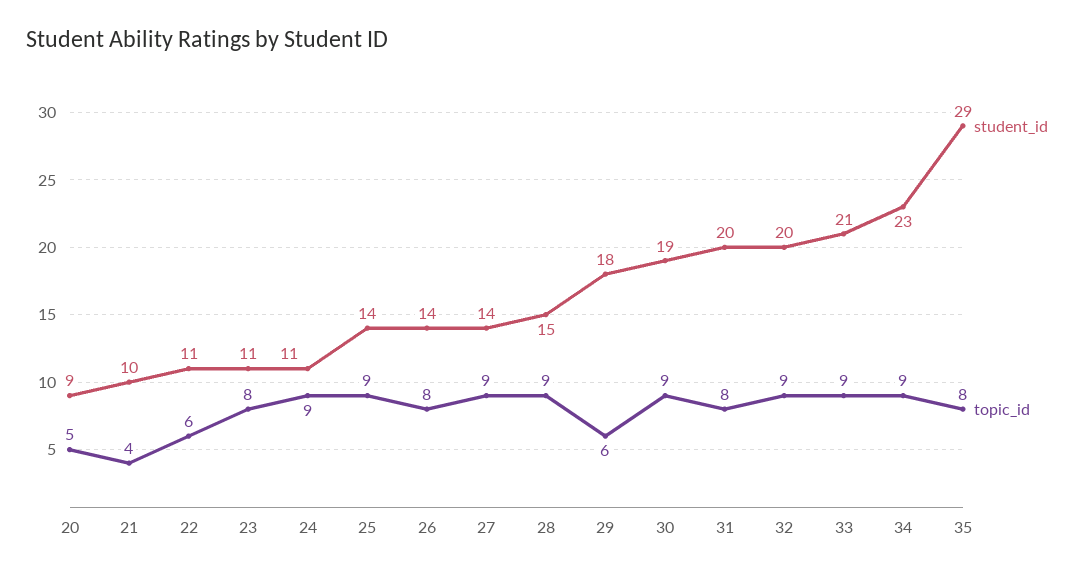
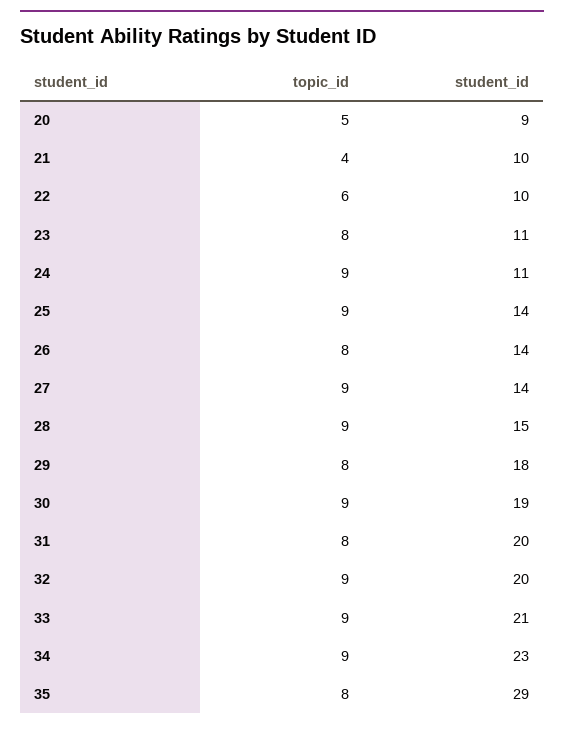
  {
    "student_id": {
      "20": 9,
      "21": 10,
-     "22": 11,
+     "22": 10,
      "23": 11,
      "24": 11,
      "25": 14,
      "26": 14,
      "27": 14,
      "28": 15,
      "29": 18,
      "30": 19,
      "31": 20,
      "32": 20,
      "33": 21,
      "34": 23,
      "35": 29
    },
    "topic_id": {
      "20": 5,
      "21": 4,
      "22": 6,
      "23": 8,
      "24": 9,
      "25": 9,
      "26": 8,
      "27": 9,
      "28": 9,
-     "29": 6,
+     "29": 8,
      "30": 9,
      "31": 8,
      "32": 9,
      "33": 9,
      "34": 9,
      "35": 8
    }
  }

